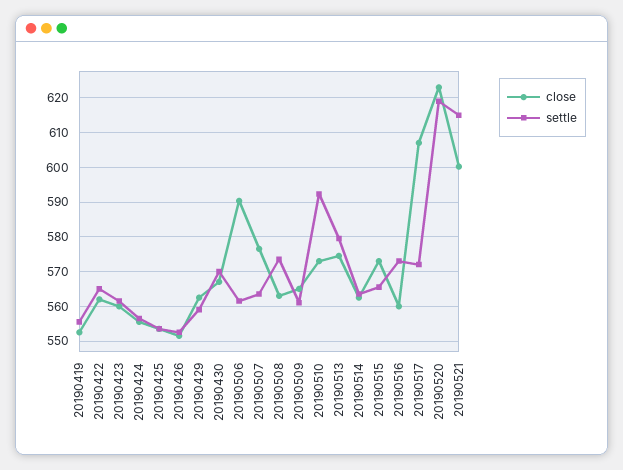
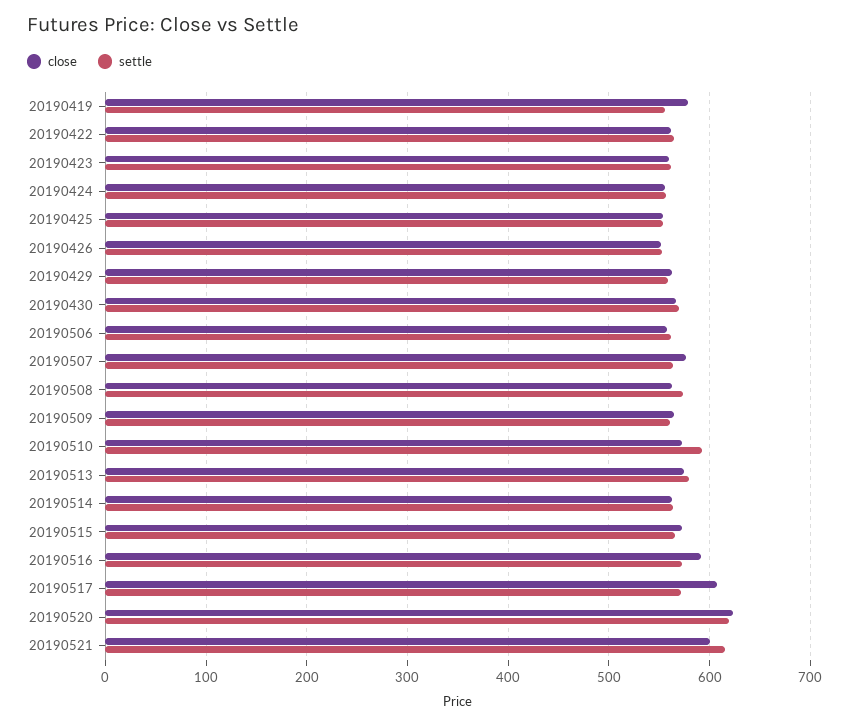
  {
    "close": {
-     "20190419": 552,
+     "20190419": 580,
      "20190422": 562,
      "20190423": 560,
      "20190424": 556,
      "20190425": 554,
      "20190426": 552,
      "20190429": 562,
      "20190430": 568,
-     "20190506": 590,
+     "20190506": 560,
      "20190507": 576,
      "20190508": 564,
      "20190509": 566,
      "20190510": 574,
      "20190513": 574,
      "20190514": 562,
      "20190515": 574,
-     "20190516": 560,
+     "20190516": 590,
      "20190517": 608,
      "20190520": 624,
      "20190521": 600
    },
    "settle": {
      "20190419": 556,
      "20190422": 566,
      "20190423": 562,
      "20190424": 556,
      "20190425": 554,
      "20190426": 552,
      "20190429": 560,
      "20190430": 570,
      "20190506": 562,
      "20190507": 564,
      "20190508": 574,
      "20190509": 562,
      "20190510": 592,
      "20190513": 580,
      "20190514": 564,
      "20190515": 566,
      "20190516": 574,
      "20190517": 572,
      "20190520": 620,
      "20190521": 616
    }
  }

